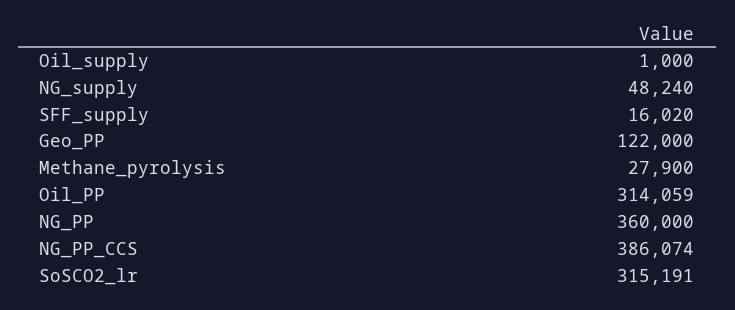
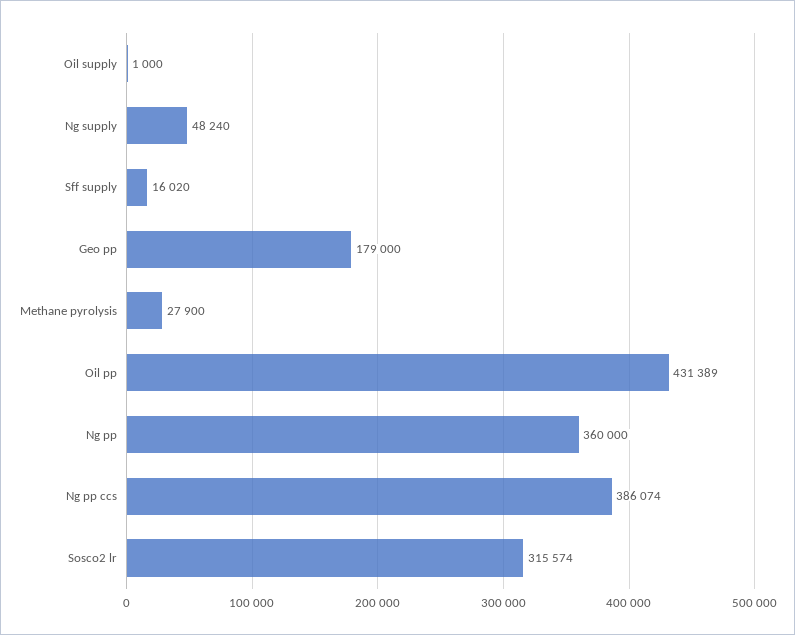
  {
    "Oil_supply": 1000,
    "NG_supply": 48240,
    "SFF_supply": 16020,
-   "Geo_PP": 122000,
+   "Geo_PP": 179000,
    "Methane_pyrolysis": 27900,
-   "Oil_PP": 314059,
+   "Oil_PP": 431389,
    "NG_PP": 360000,
    "NG_PP_CCS": 386074,
-   "SoSCO2_lr": 315191
+   "SoSCO2_lr": 315574
  }

